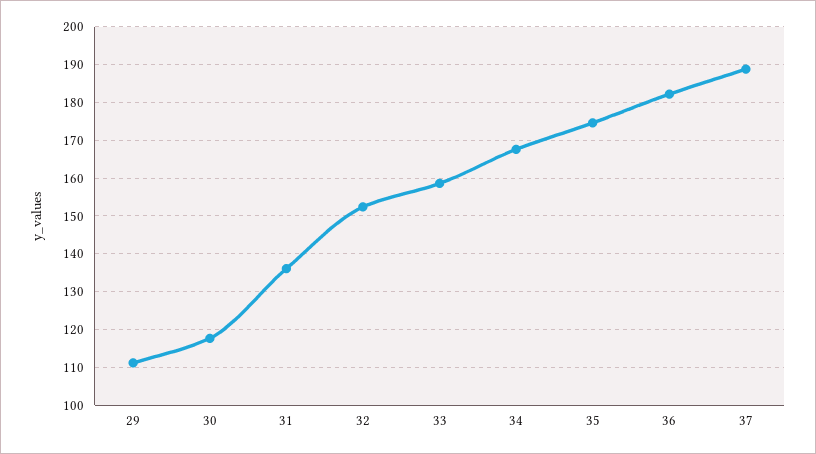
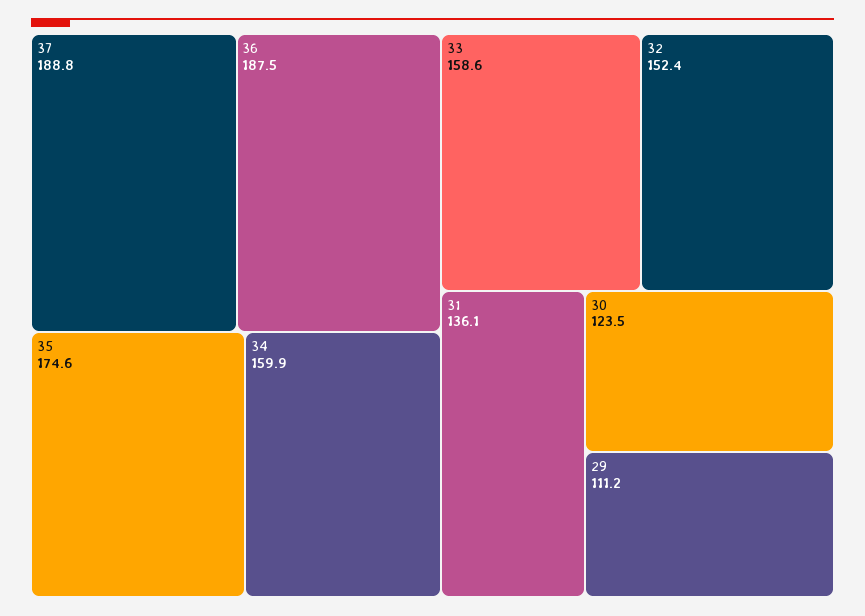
  {
    "29": 111.2,
-   "30": 118,
+   "30": 123.5,
    "31": 136.1,
    "32": 152.4,
    "33": 158.6,
-   "34": 168,
+   "34": 159.9,
    "35": 174.6,
-   "36": 182,
+   "36": 187.5,
    "37": 188.8
  }

